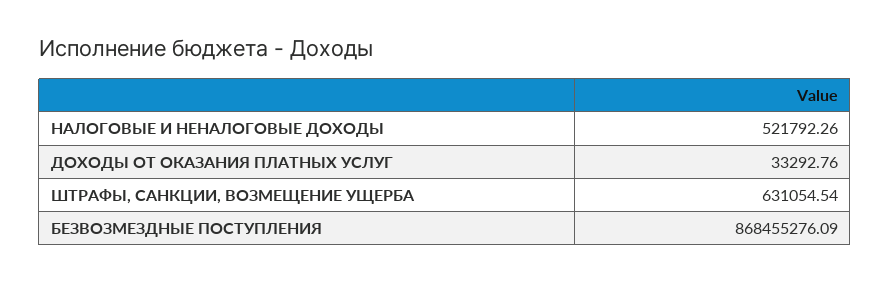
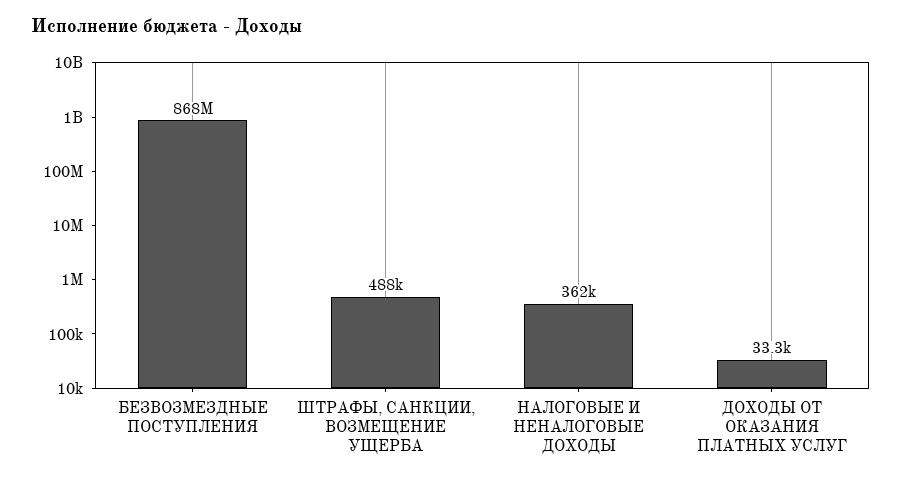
  {
-   "НАЛОГОВЫЕ И НЕНАЛОГОВЫЕ ДОХОДЫ": 521792.26,
+   "НАЛОГОВЫЕ И НЕНАЛОГОВЫЕ ДОХОДЫ": 362000,
    "ДОХОДЫ ОТ ОКАЗАНИЯ ПЛАТНЫХ УСЛУГ": 33292.76,
-   "ШТРАФЫ, САНКЦИИ, ВОЗМЕЩЕНИЕ УЩЕРБА": 631054.54,
+   "ШТРАФЫ, САНКЦИИ, ВОЗМЕЩЕНИЕ УЩЕРБА": 488000,
    "БЕЗВОЗМЕЗДНЫЕ ПОСТУПЛЕНИЯ": 868455276.09
  }

